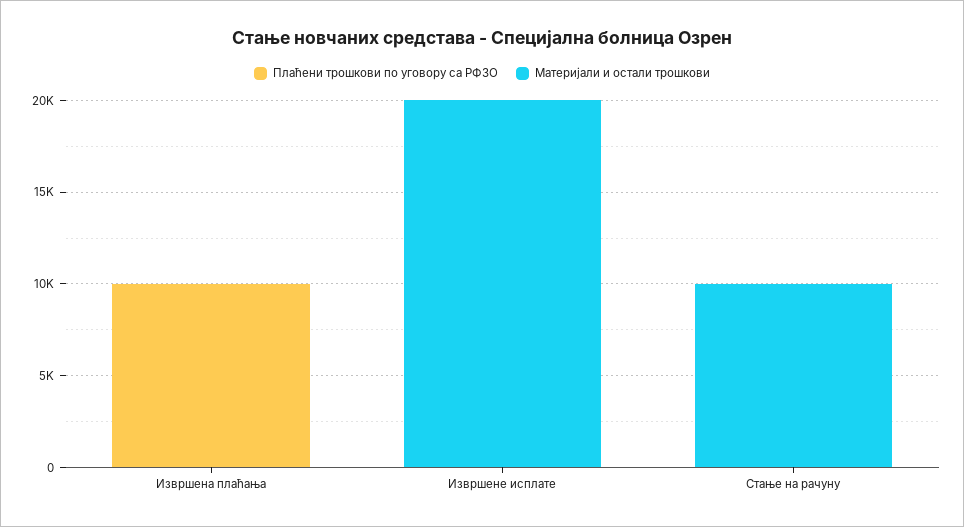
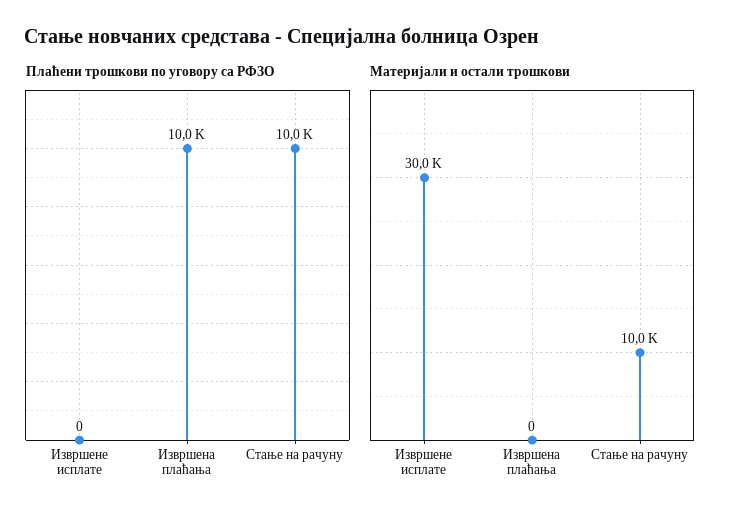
  {
    "Плаћени трошкови по уговору са РФЗО": {
      "Извршена плаћања": 10000,
      "Извршене исплате": 0,
-     "Стање на рачуну": 0
+     "Стање на рачуну": 10000
    },
    "Материјали и остали трошкови": {
      "Извршена плаћања": 0,
-     "Извршене исплате": 20000,
+     "Извршене исплате": 30000,
      "Стање на рачуну": 10000
    }
  }

